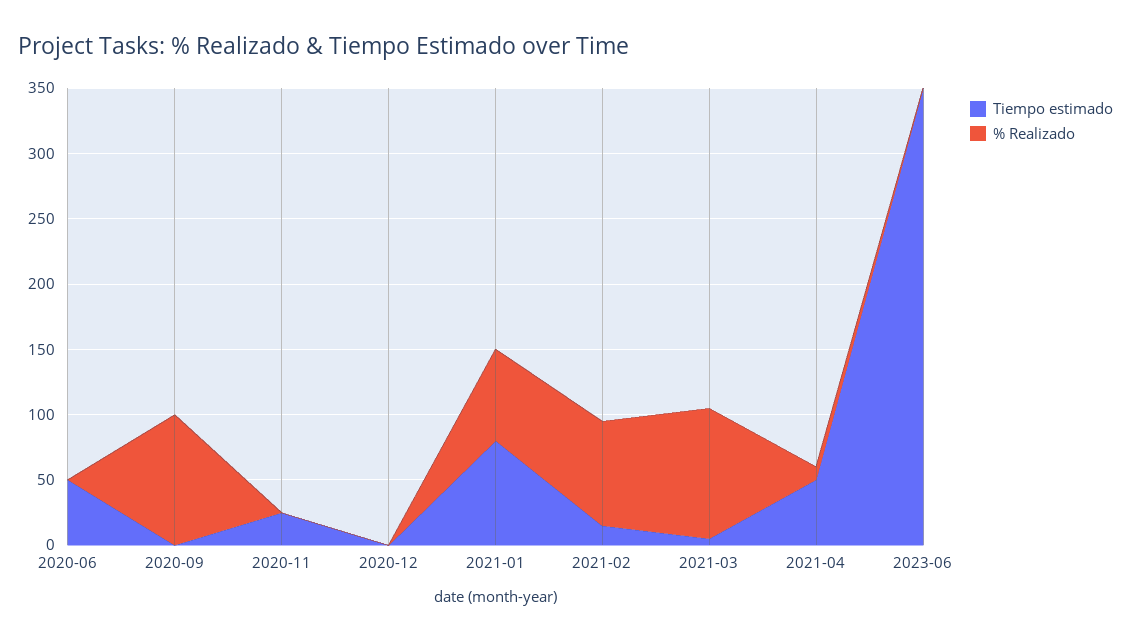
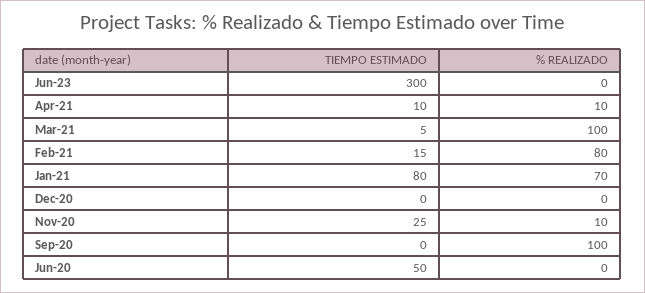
  {
    "Tiempo estimado": {
      "2020-06": 50,
      "2020-09": 0,
      "2020-11": 25,
      "2020-12": 0,
      "2021-01": 80,
      "2021-02": 15,
      "2021-03": 5,
-     "2021-04": 50,
+     "2021-04": 10,
-     "2023-06": 350
+     "2023-06": 300
    },
    "% Realizado": {
      "2020-06": 0,
      "2020-09": 100,
-     "2020-11": 0,
+     "2020-11": 10,
      "2020-12": 0,
      "2021-01": 70,
      "2021-02": 80,
      "2021-03": 100,
      "2021-04": 10,
      "2023-06": 0
    }
  }

